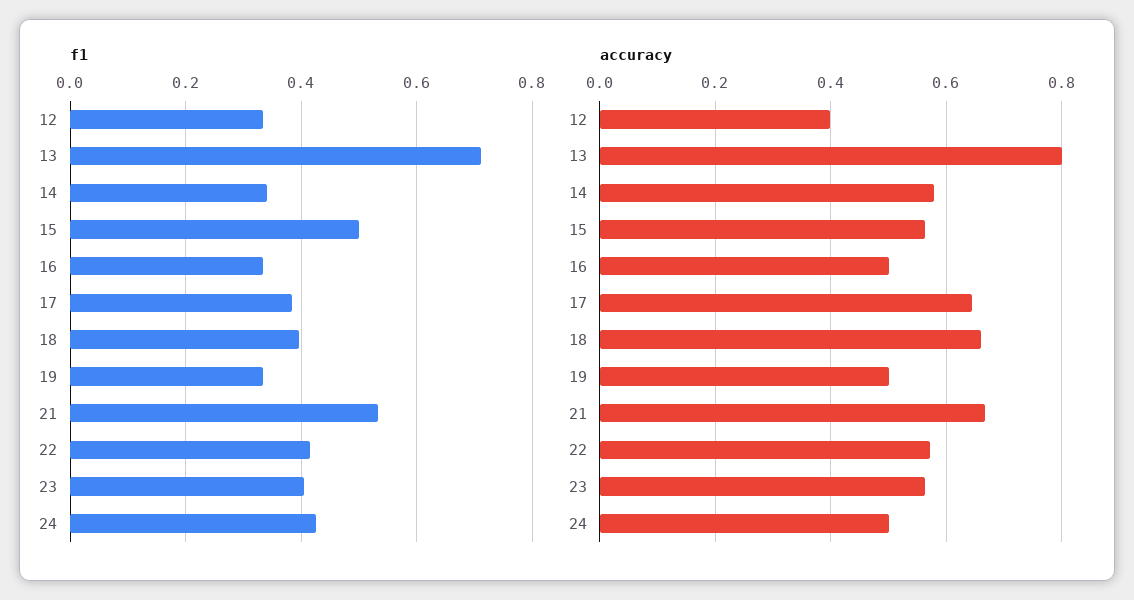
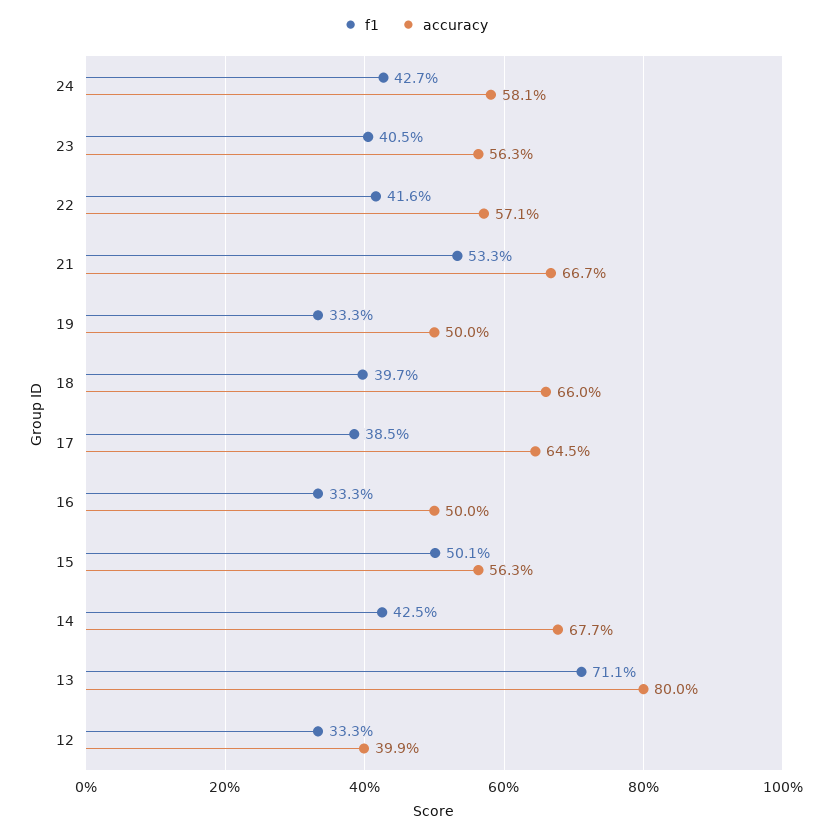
  {
    "f1": {
      "12": 0.333,
      "13": 0.711,
-     "14": 0.34,
+     "14": 0.425,
      "15": 0.501,
      "16": 0.333,
      "17": 0.385,
      "18": 0.397,
      "19": 0.333,
      "21": 0.533,
      "22": 0.416,
      "23": 0.405,
      "24": 0.427
    },
    "accuracy": {
      "12": 0.399,
      "13": 0.8,
-     "14": 0.58,
+     "14": 0.677,
      "15": 0.563,
      "16": 0.5,
      "17": 0.645,
      "18": 0.66,
      "19": 0.5,
      "21": 0.667,
      "22": 0.571,
      "23": 0.563,
-     "24": 0.5
+     "24": 0.581
    }
  }

